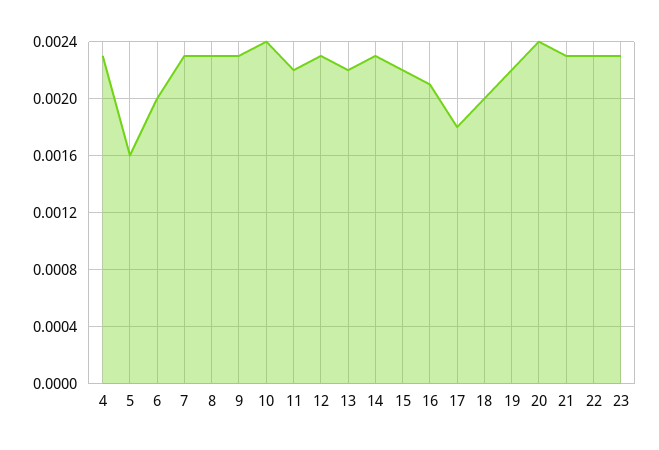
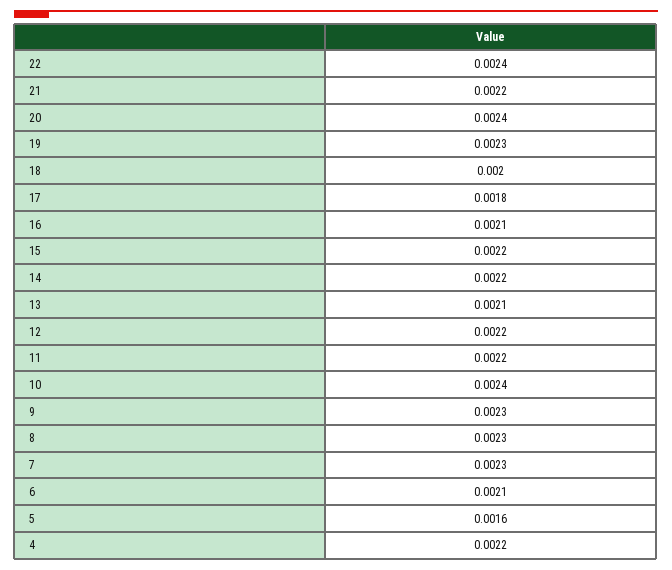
  {
-   "4": 0.0023,
+   "4": 0.0022,
    "5": 0.0016,
-   "6": 0.002,
+   "6": 0.0021,
    "7": 0.0023,
    "8": 0.0023,
    "9": 0.0023,
    "10": 0.0024,
    "11": 0.0022,
-   "12": 0.0023,
+   "12": 0.0022,
-   "13": 0.0022,
+   "13": 0.0021,
-   "14": 0.0023,
+   "14": 0.0022,
    "15": 0.0022,
    "16": 0.0021,
    "17": 0.0018,
    "18": 0.002,
-   "19": 0.0022,
+   "19": 0.0023,
    "20": 0.0024,
-   "21": 0.0023,
+   "21": 0.0022,
-   "22": 0.0023,
+   "22": 0.0024
-   "23": 0.0023
  }

